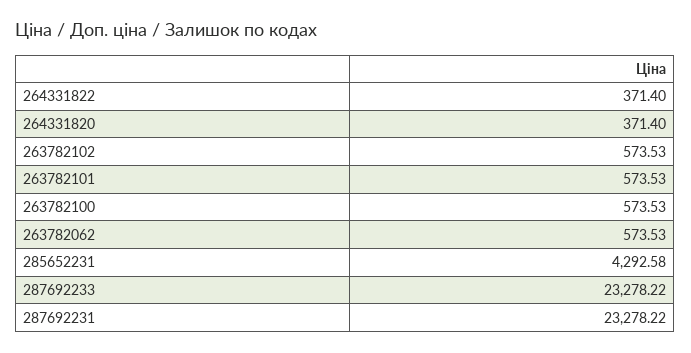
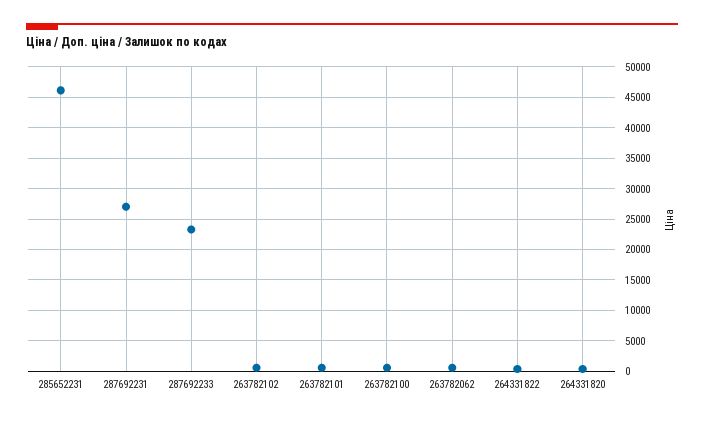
  {
    "264331822": 371.4,
    "264331820": 371.4,
    "263782102": 573.53,
    "263782101": 573.53,
    "263782100": 573.53,
    "263782062": 573.53,
-   "285652231": 4292.58,
+   "285652231": 46000,
    "287692233": 23278.22,
-   "287692231": 23278.22
+   "287692231": 27000
  }

